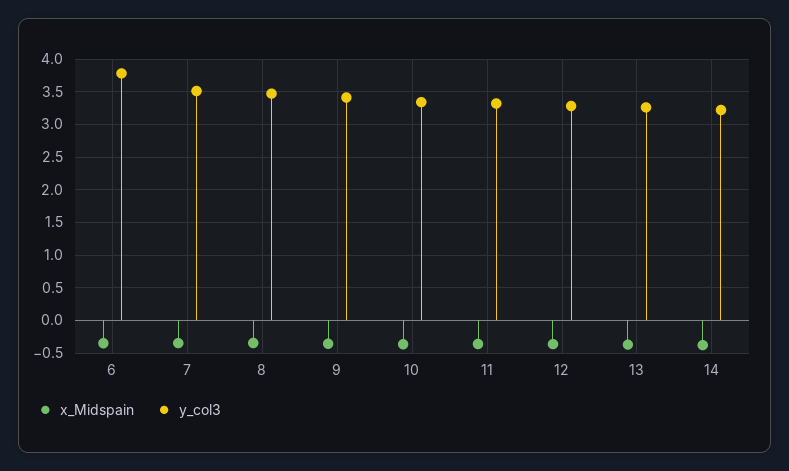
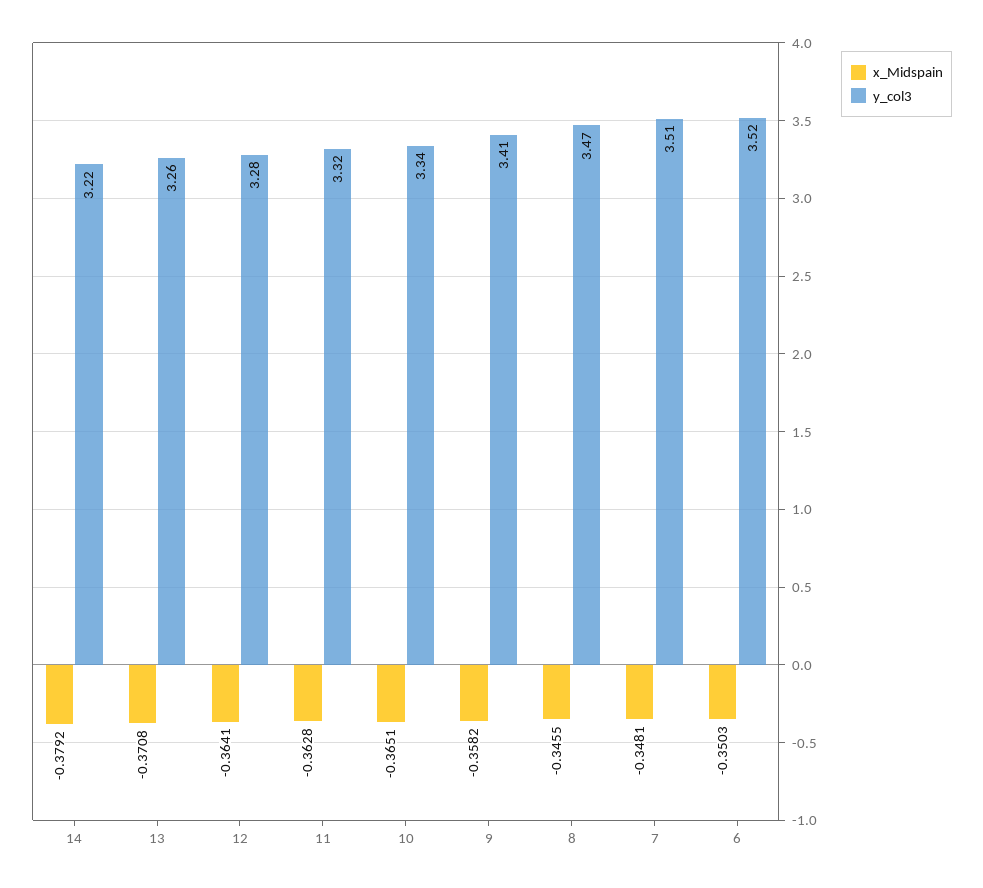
  {
    "x_Midspain": {
      "6": -0.3503,
      "7": -0.3481,
      "8": -0.3455,
      "9": -0.3582,
      "10": -0.3651,
      "11": -0.3628,
      "12": -0.3641,
      "13": -0.3708,
      "14": -0.3792
    },
    "y_col3": {
-     "6": 3.8,
+     "6": 3.52,
      "7": 3.51,
      "8": 3.47,
      "9": 3.41,
      "10": 3.34,
      "11": 3.32,
      "12": 3.28,
      "13": 3.26,
      "14": 3.22
    }
  }

